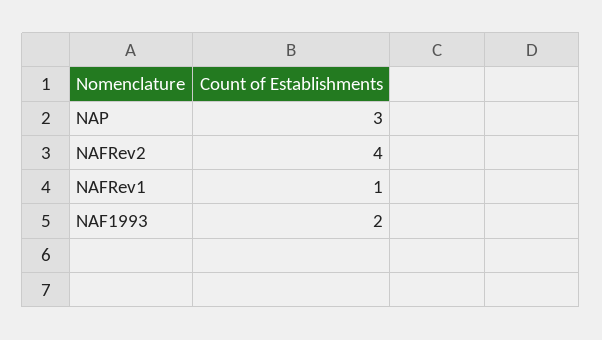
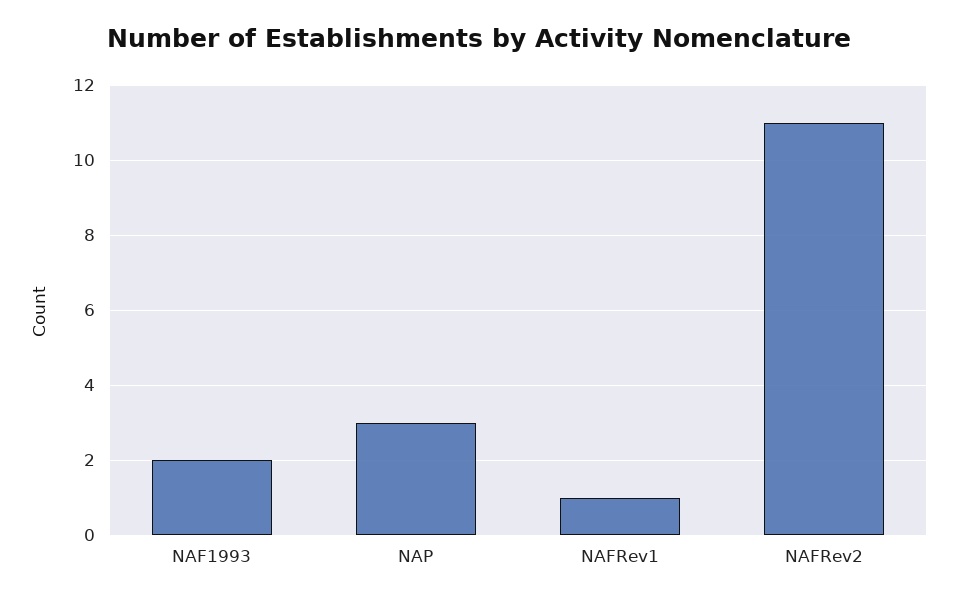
  {
    "NAP": 3,
-   "NAFRev2": 4,
+   "NAFRev2": 11,
    "NAFRev1": 1,
    "NAF1993": 2
  }

